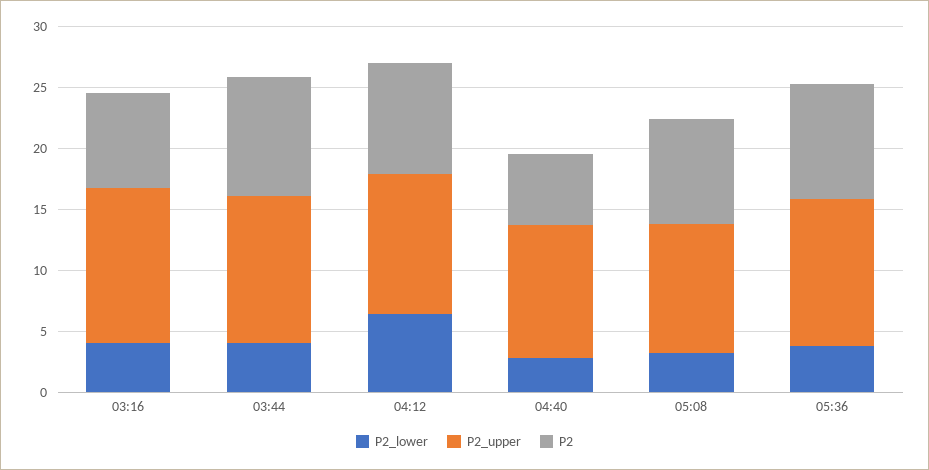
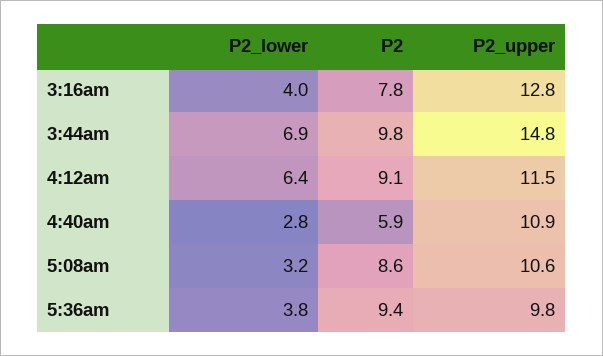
  {
    "P2_lower": {
      "03:16": 4,
-     "03:44": 4,
+     "03:44": 6.9,
      "04:12": 6.4,
      "04:40": 2.8,
      "05:08": 3.2,
      "05:36": 3.8
    },
    "P2_upper": {
      "03:16": 12.8,
-     "03:44": 12,
+     "03:44": 14.8,
      "04:12": 11.5,
      "04:40": 10.9,
      "05:08": 10.6,
-     "05:36": 12
+     "05:36": 9.8
    },
    "P2": {
      "03:16": 7.8,
      "03:44": 9.8,
      "04:12": 9.1,
      "04:40": 5.9,
      "05:08": 8.6,
      "05:36": 9.4
    }
  }

